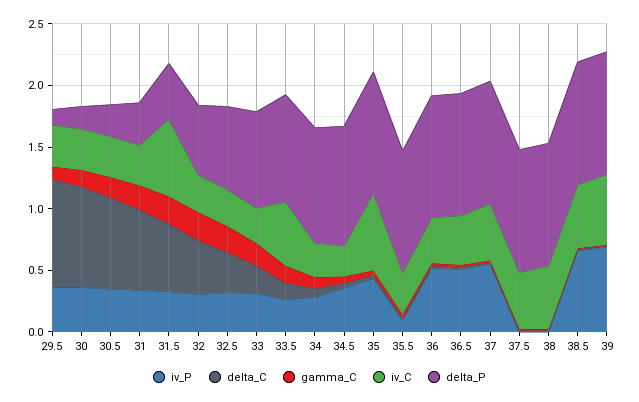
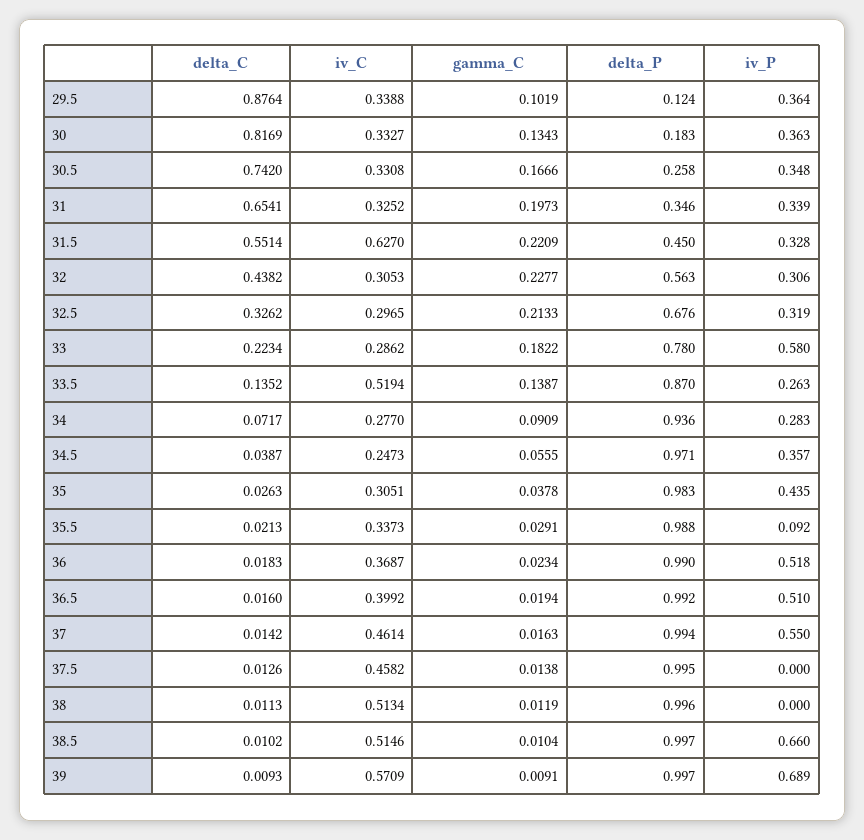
  {
    "iv_P": {
      "29.5": 0.364,
      "30": 0.363,
      "30.5": 0.348,
      "31": 0.339,
      "31.5": 0.328,
      "32": 0.306,
      "32.5": 0.319,
-     "33": 0.3,
+     "33": 0.58,
      "33.5": 0.263,
      "34": 0.283,
      "34.5": 0.357,
      "35": 0.435,
      "35.5": 0.092,
      "36": 0.518,
      "36.5": 0.51,
      "37": 0.55,
      "37.5": 0,
      "38": 0,
      "38.5": 0.66,
      "39": 0.689
    },
    "delta_C": {
      "29.5": 0.8764,
      "30": 0.8169,
      "30.5": 0.742,
      "31": 0.6541,
      "31.5": 0.5514,
      "32": 0.4382,
      "32.5": 0.3262,
      "33": 0.2234,
      "33.5": 0.1352,
      "34": 0.0717,
      "34.5": 0.0387,
      "35": 0.0263,
      "35.5": 0.0213,
      "36": 0.0183,
      "36.5": 0.016,
      "37": 0.0142,
      "37.5": 0.0126,
      "38": 0.0113,
      "38.5": 0.0102,
      "39": 0.0093
    },
    "gamma_C": {
      "29.5": 0.1019,
      "30": 0.1343,
      "30.5": 0.1666,
      "31": 0.1973,
      "31.5": 0.2209,
      "32": 0.2277,
      "32.5": 0.2133,
      "33": 0.1822,
      "33.5": 0.1387,
      "34": 0.0909,
      "34.5": 0.0555,
      "35": 0.0378,
      "35.5": 0.0291,
      "36": 0.0234,
      "36.5": 0.0194,
      "37": 0.0163,
      "37.5": 0.0138,
      "38": 0.0119,
      "38.5": 0.0104,
      "39": 0.0091
    },
    "iv_C": {
      "29.5": 0.3388,
      "30": 0.3327,
      "30.5": 0.3308,
      "31": 0.3252,
      "31.5": 0.627,
      "32": 0.3053,
      "32.5": 0.2965,
      "33": 0.2862,
      "33.5": 0.5194,
      "34": 0.277,
      "34.5": 0.2473,
-     "35": 0.6,
+     "35": 0.3051,
      "35.5": 0.3373,
      "36": 0.3687,
      "36.5": 0.3992,
      "37": 0.4614,
      "37.5": 0.4582,
      "38": 0.5134,
      "38.5": 0.5146,
      "39": 0.5709
    },
    "delta_P": {
      "29.5": 0.124,
      "30": 0.183,
      "30.5": 0.258,
      "31": 0.346,
      "31.5": 0.45,
      "32": 0.563,
      "32.5": 0.676,
      "33": 0.78,
      "33.5": 0.87,
      "34": 0.936,
      "34.5": 0.971,
      "35": 0.983,
      "35.5": 0.988,
      "36": 0.99,
      "36.5": 0.992,
      "37": 0.994,
      "37.5": 0.995,
      "38": 0.996,
      "38.5": 0.997,
      "39": 0.997
    }
  }

